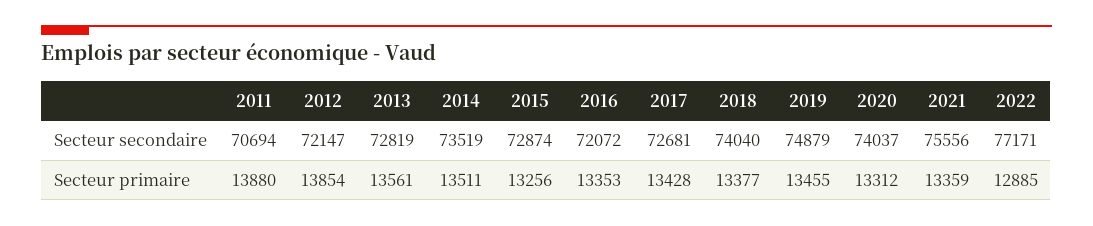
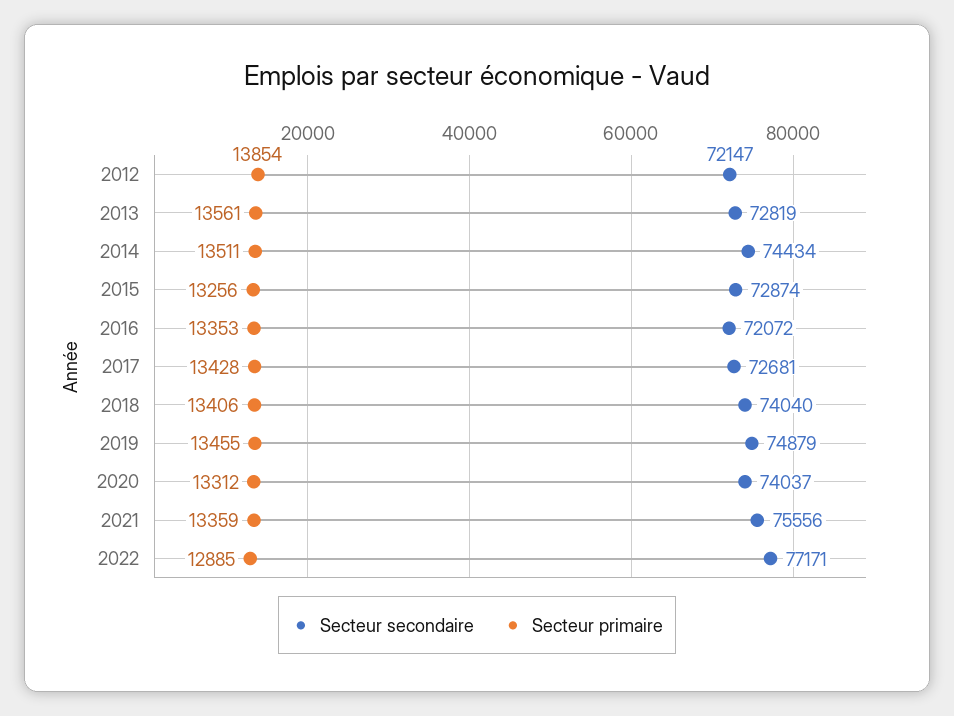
  {
    "Secteur secondaire": {
-     "2011": 70694,
      "2012": 72147,
      "2013": 72819,
-     "2014": 73519,
+     "2014": 74434,
      "2015": 72874,
      "2016": 72072,
      "2017": 72681,
      "2018": 74040,
      "2019": 74879,
      "2020": 74037,
      "2021": 75556,
      "2022": 77171
    },
    "Secteur primaire": {
-     "2011": 13880,
      "2012": 13854,
      "2013": 13561,
      "2014": 13511,
      "2015": 13256,
      "2016": 13353,
      "2017": 13428,
-     "2018": 13377,
+     "2018": 13406,
      "2019": 13455,
      "2020": 13312,
      "2021": 13359,
      "2022": 12885
    }
  }

